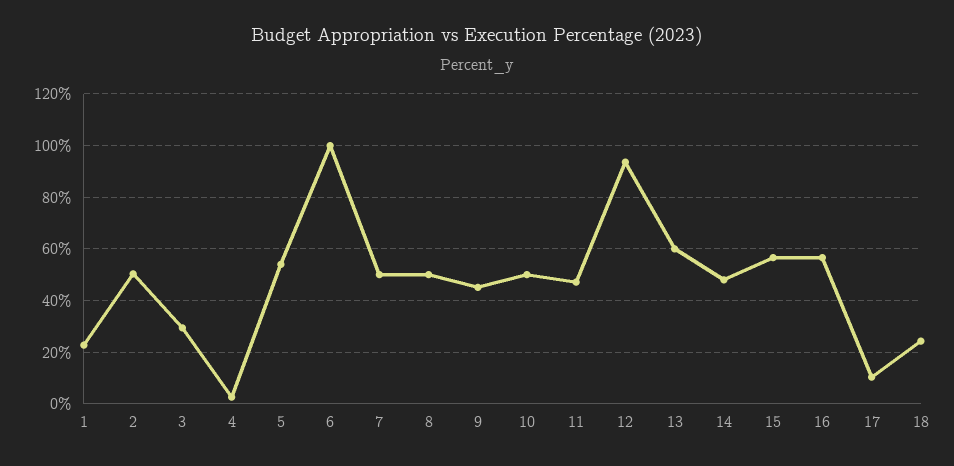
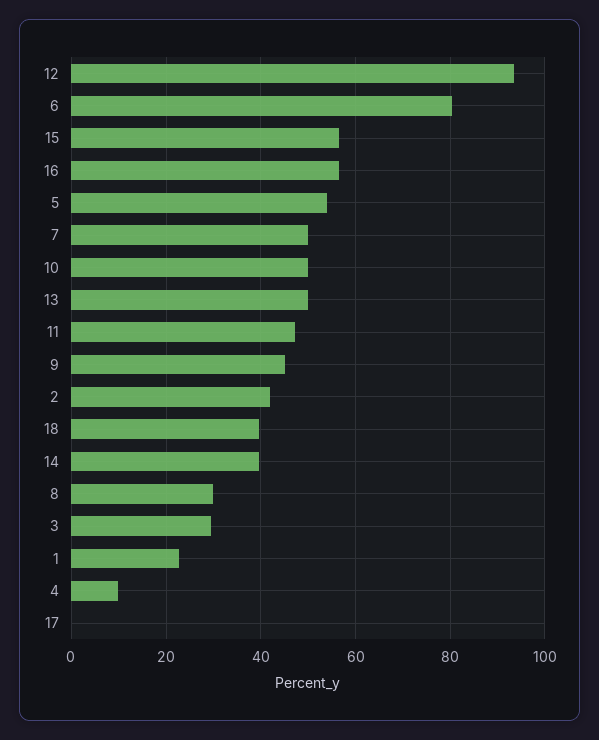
  {
    "1": 22,
-   "2": 50,
+   "2": 42,
    "3": 30,
-   "4": 2.5,
+   "4": 10,
    "5": 54,
-   "6": 100,
+   "6": 80,
    "7": 50,
-   "8": 50,
+   "8": 30,
    "9": 46,
    "10": 50,
    "11": 48,
    "12": 94,
-   "13": 60,
+   "13": 50,
-   "14": 47.5,
+   "14": 40,
    "15": 56,
    "16": 56,
-   "17": 10,
+   "17": 0,
-   "18": 25
+   "18": 40
  }

